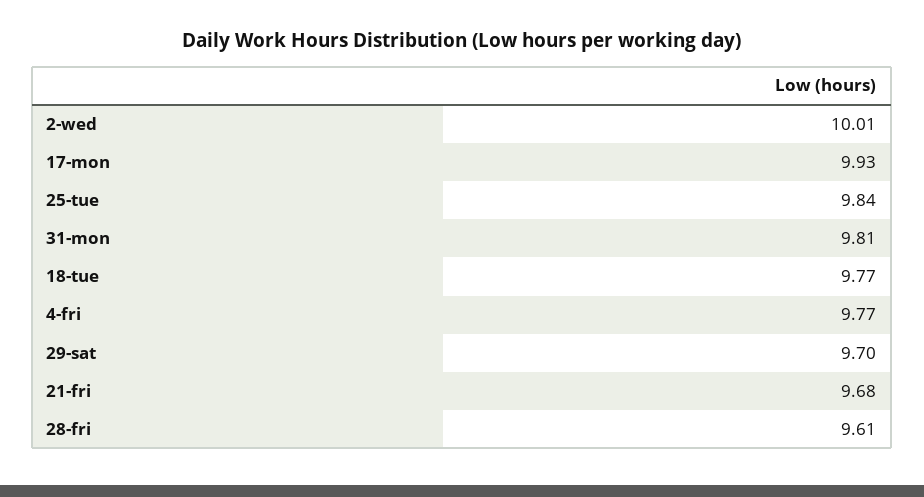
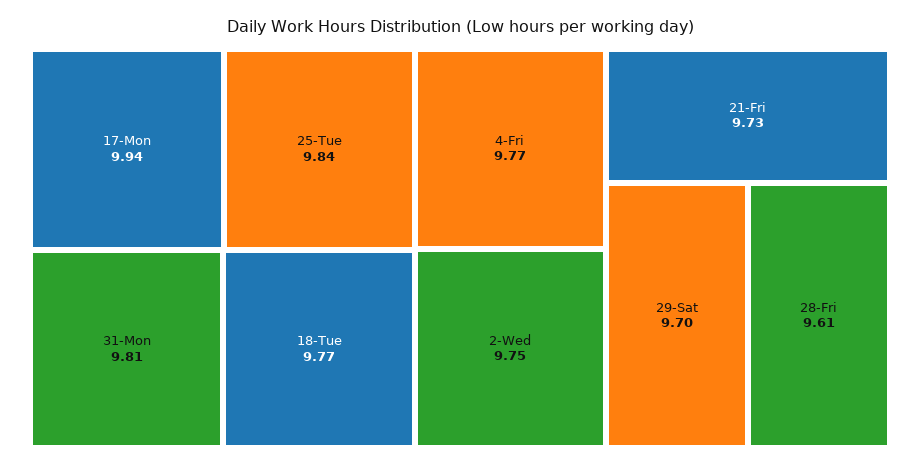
  {
-   "2-wed": 10.01,
+   "2-wed": 9.75,
-   "17-mon": 9.93,
+   "17-mon": 9.94,
    "25-tue": 9.84,
    "31-mon": 9.81,
    "18-tue": 9.77,
    "4-fri": 9.77,
    "29-sat": 9.7,
-   "21-fri": 9.68,
+   "21-fri": 9.73,
    "28-fri": 9.61
  }

